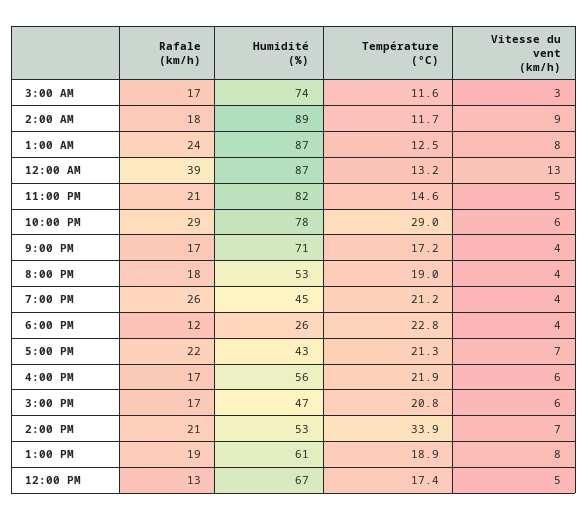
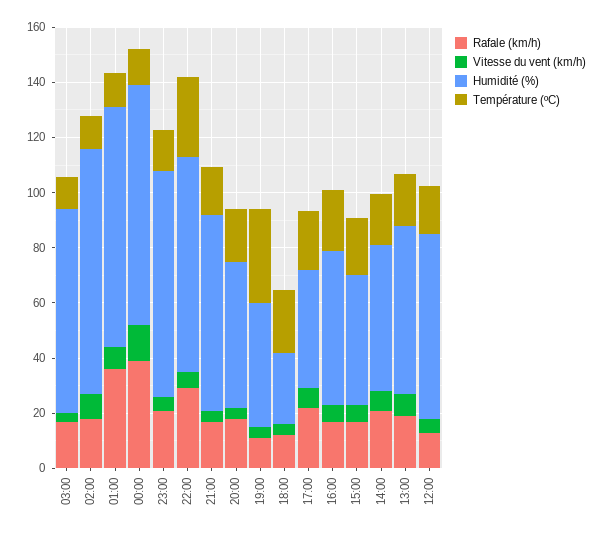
  {
    "Rafale (km/h)": {
      "3:00 AM": 17,
      "2:00 AM": 18,
-     "1:00 AM": 24,
+     "1:00 AM": 35,
      "12:00 AM": 39,
      "11:00 PM": 21,
      "10:00 PM": 29,
      "9:00 PM": 17,
      "8:00 PM": 18,
-     "7:00 PM": 26,
+     "7:00 PM": 10,
      "6:00 PM": 12,
      "5:00 PM": 22,
      "4:00 PM": 17,
      "3:00 PM": 17,
      "2:00 PM": 21,
      "1:00 PM": 19,
      "12:00 PM": 13
    },
    "Humidité (%)": {
      "3:00 AM": 74,
      "2:00 AM": 89,
      "1:00 AM": 87,
      "12:00 AM": 87,
      "11:00 PM": 82,
      "10:00 PM": 78,
      "9:00 PM": 71,
      "8:00 PM": 53,
      "7:00 PM": 45,
      "6:00 PM": 26,
      "5:00 PM": 43,
      "4:00 PM": 56,
      "3:00 PM": 47,
      "2:00 PM": 53,
      "1:00 PM": 61,
      "12:00 PM": 67
    },
    "Température (ºC)": {
      "3:00 AM": 11.6,
      "2:00 AM": 11.7,
      "1:00 AM": 12.5,
      "12:00 AM": 13.2,
      "11:00 PM": 14.6,
      "10:00 PM": 29,
      "9:00 PM": 17.2,
      "8:00 PM": 19,
-     "7:00 PM": 21.2,
+     "7:00 PM": 35,
      "6:00 PM": 22.8,
      "5:00 PM": 21.3,
      "4:00 PM": 21.9,
      "3:00 PM": 20.8,
-     "2:00 PM": 33.9,
+     "2:00 PM": 20,
      "1:00 PM": 18.9,
      "12:00 PM": 17.4
    },
    "Vitesse du vent (km/h)": {
      "3:00 AM": 3,
      "2:00 AM": 9,
      "1:00 AM": 8,
      "12:00 AM": 13,
      "11:00 PM": 5,
      "10:00 PM": 6,
      "9:00 PM": 4,
      "8:00 PM": 4,
      "7:00 PM": 4,
      "6:00 PM": 4,
      "5:00 PM": 7,
      "4:00 PM": 6,
      "3:00 PM": 6,
      "2:00 PM": 7,
      "1:00 PM": 8,
      "12:00 PM": 5
    }
  }

